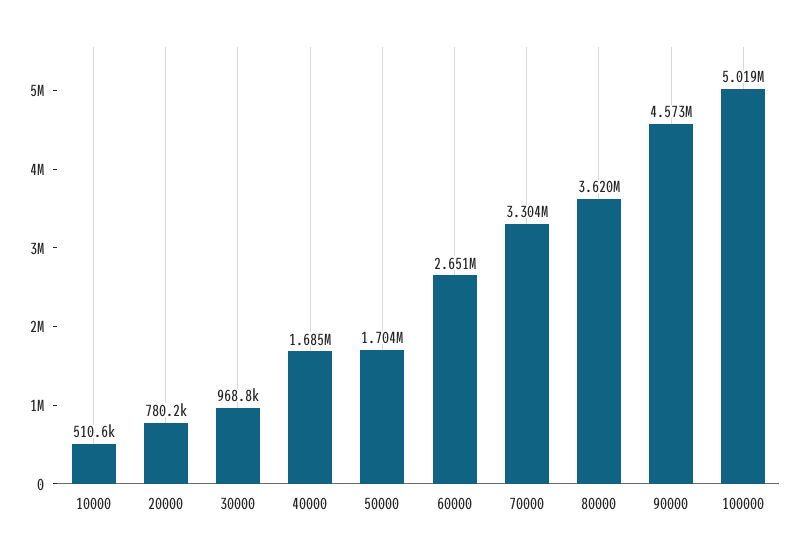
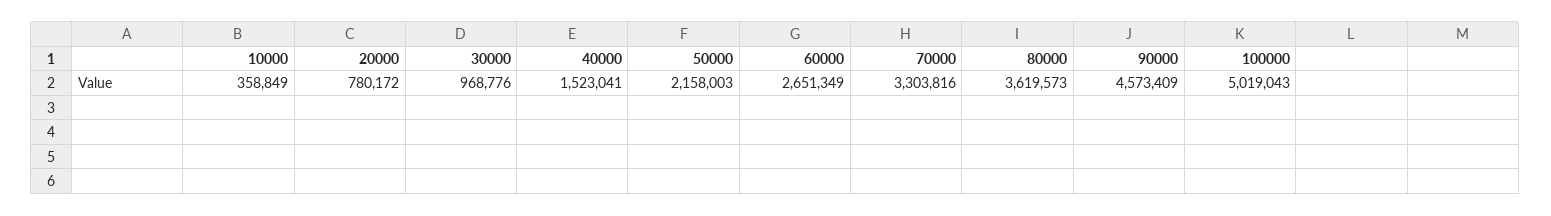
  {
-   "10000": 510600,
+   "10000": 358849,
    "20000": 780172,
    "30000": 968776,
-   "40000": 1685000,
+   "40000": 1523041,
-   "50000": 1704000,
+   "50000": 2158003,
    "60000": 2651349,
    "70000": 3303816,
    "80000": 3619573,
    "90000": 4573409,
    "100000": 5019043
  }

